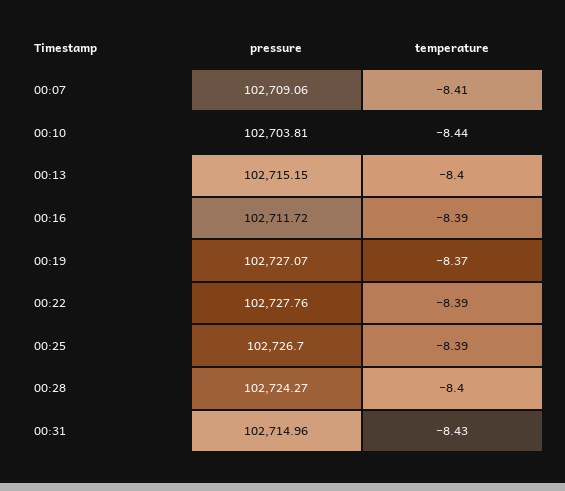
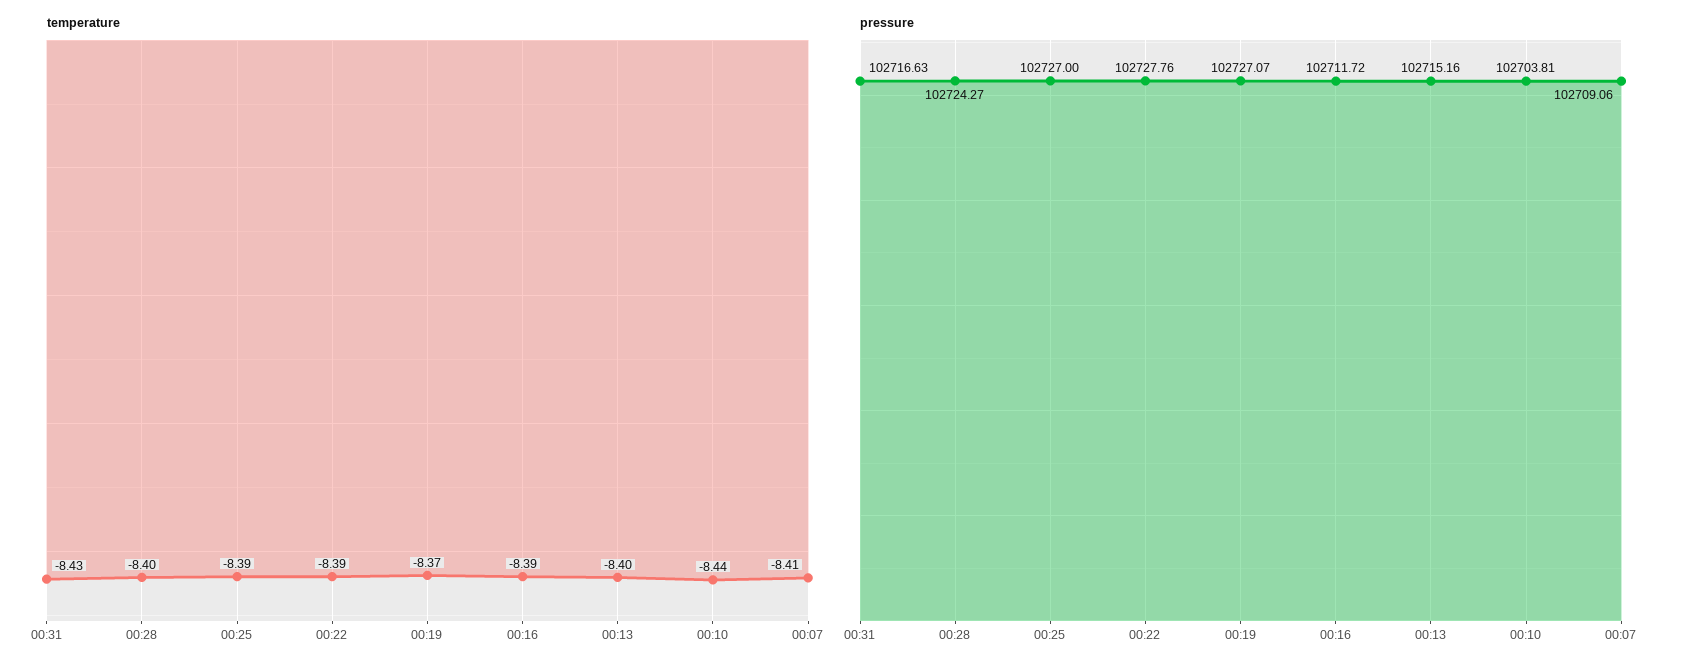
  {
    "pressure": {
      "00:07": 102709.06,
      "00:10": 102703.81,
-     "00:13": 102715.15,
+     "00:13": 102715.16,
      "00:16": 102711.72,
      "00:19": 102727.07,
      "00:22": 102727.76,
-     "00:25": 102726.7,
+     "00:25": 102727,
      "00:28": 102724.27,
-     "00:31": 102714.96
+     "00:31": 102716.63
    },
    "temperature": {
      "00:07": -8.41,
      "00:10": -8.44,
      "00:13": -8.4,
      "00:16": -8.39,
      "00:19": -8.37,
      "00:22": -8.39,
      "00:25": -8.39,
      "00:28": -8.4,
      "00:31": -8.43
    }
  }

